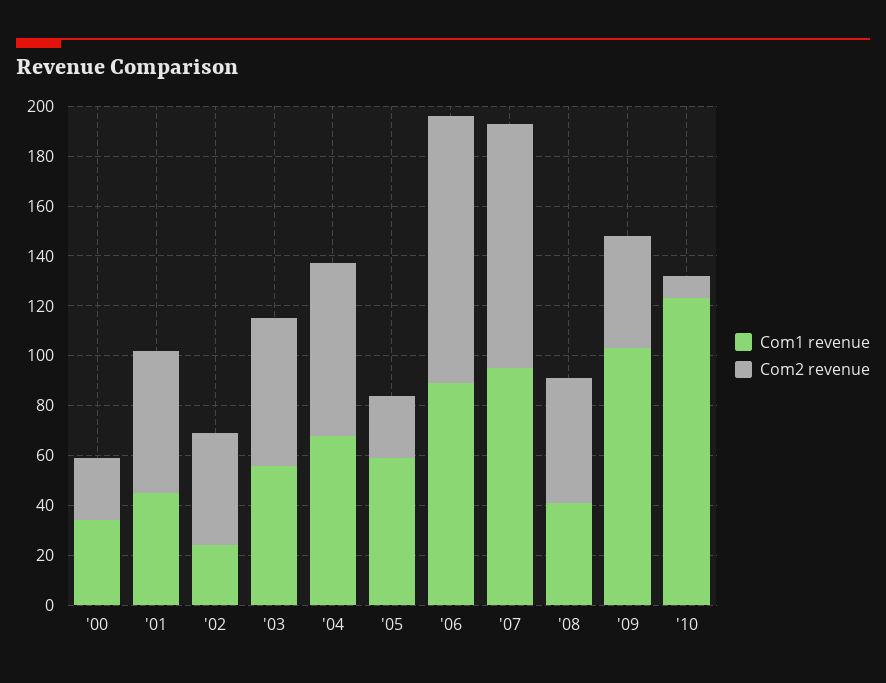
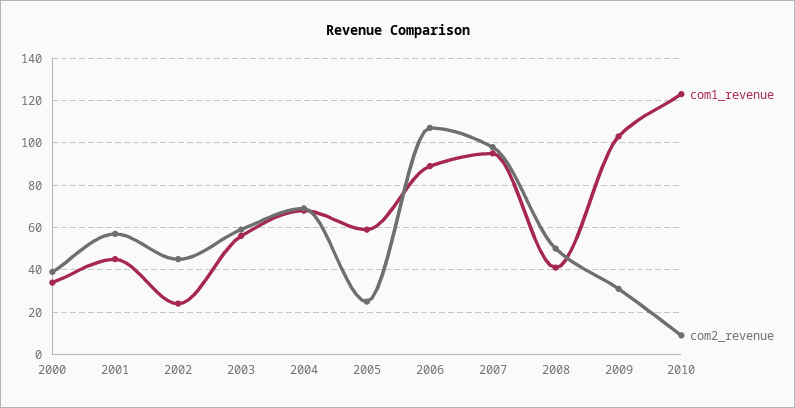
  {
    "Com1 revenue": {
      "'00": 35,
      "'01": 45,
      "'02": 25,
      "'03": 55,
      "'04": 70,
      "'05": 60,
      "'06": 90,
      "'07": 95,
      "'08": 40,
      "'09": 105,
      "'10": 125
    },
    "Com2 revenue": {
-     "'00": 25,
+     "'00": 40,
      "'01": 55,
      "'02": 45,
      "'03": 60,
      "'04": 70,
      "'05": 25,
      "'06": 105,
      "'07": 100,
      "'08": 50,
-     "'09": 45,
+     "'09": 30,
      "'10": 10
    }
  }

